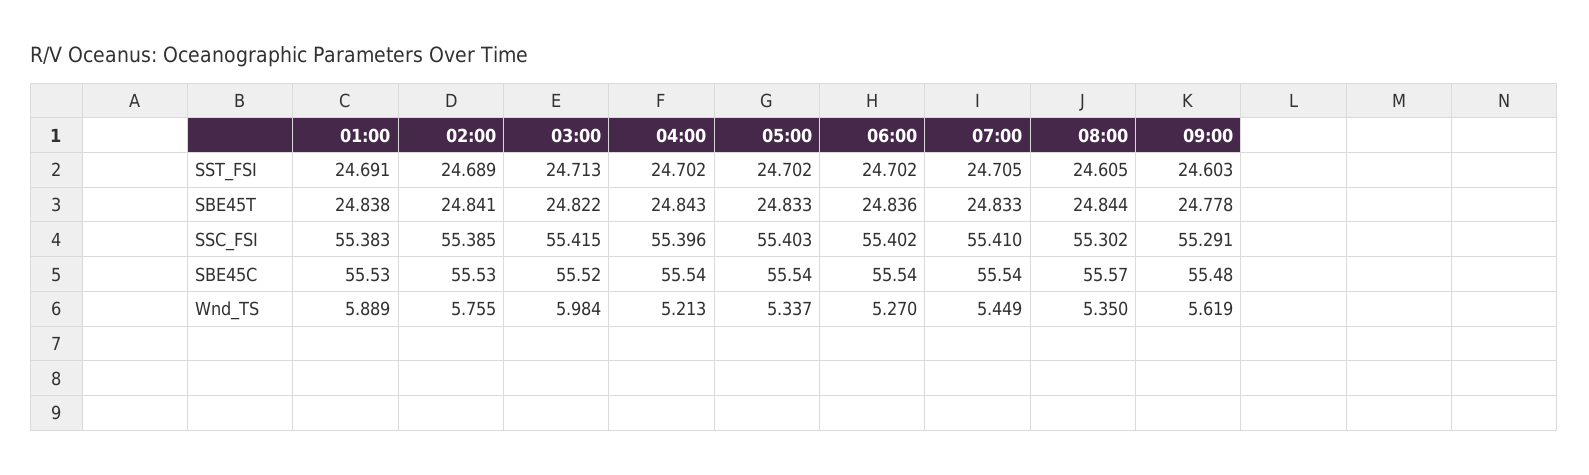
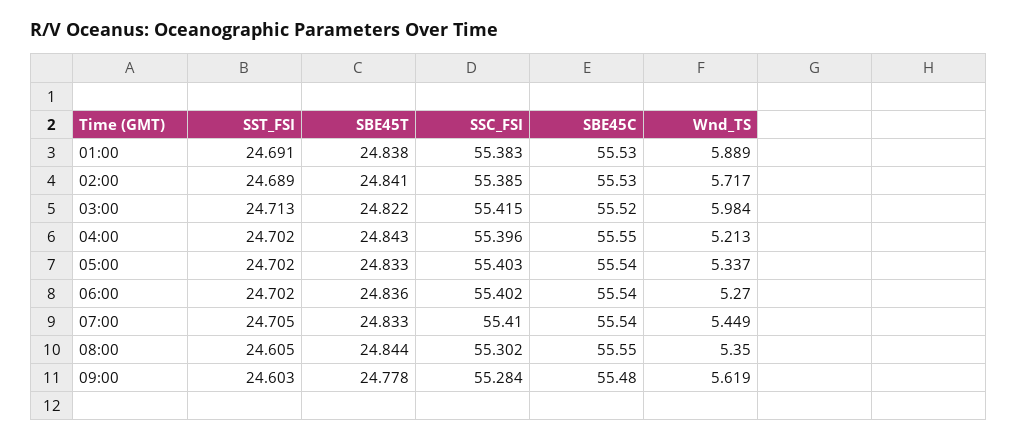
  {
    "01:00": {
      "SST_FSI": 24.691,
      "SBE45T": 24.838,
      "SSC_FSI": 55.383,
      "SBE45C": 55.53,
      "Wnd_TS": 5.889
    },
    "02:00": {
      "SST_FSI": 24.689,
      "SBE45T": 24.841,
      "SSC_FSI": 55.385,
      "SBE45C": 55.53,
-     "Wnd_TS": 5.755
+     "Wnd_TS": 5.717
    },
    "03:00": {
      "SST_FSI": 24.713,
      "SBE45T": 24.822,
      "SSC_FSI": 55.415,
      "SBE45C": 55.52,
      "Wnd_TS": 5.984
    },
    "04:00": {
      "SST_FSI": 24.702,
      "SBE45T": 24.843,
      "SSC_FSI": 55.396,
-     "SBE45C": 55.54,
+     "SBE45C": 55.55,
      "Wnd_TS": 5.213
    },
    "05:00": {
      "SST_FSI": 24.702,
      "SBE45T": 24.833,
      "SSC_FSI": 55.403,
      "SBE45C": 55.54,
      "Wnd_TS": 5.337
    },
    "06:00": {
      "SST_FSI": 24.702,
      "SBE45T": 24.836,
      "SSC_FSI": 55.402,
      "SBE45C": 55.54,
      "Wnd_TS": 5.27
    },
    "07:00": {
      "SST_FSI": 24.705,
      "SBE45T": 24.833,
      "SSC_FSI": 55.41,
      "SBE45C": 55.54,
      "Wnd_TS": 5.449
    },
    "08:00": {
      "SST_FSI": 24.605,
      "SBE45T": 24.844,
      "SSC_FSI": 55.302,
-     "SBE45C": 55.57,
+     "SBE45C": 55.55,
      "Wnd_TS": 5.35
    },
    "09:00": {
      "SST_FSI": 24.603,
      "SBE45T": 24.778,
-     "SSC_FSI": 55.291,
+     "SSC_FSI": 55.284,
      "SBE45C": 55.48,
      "Wnd_TS": 5.619
    }
  }

